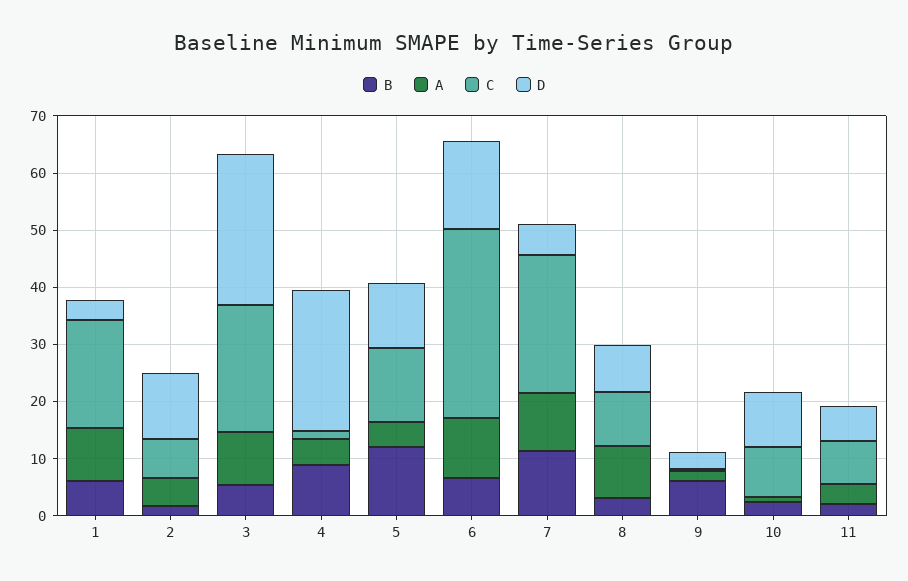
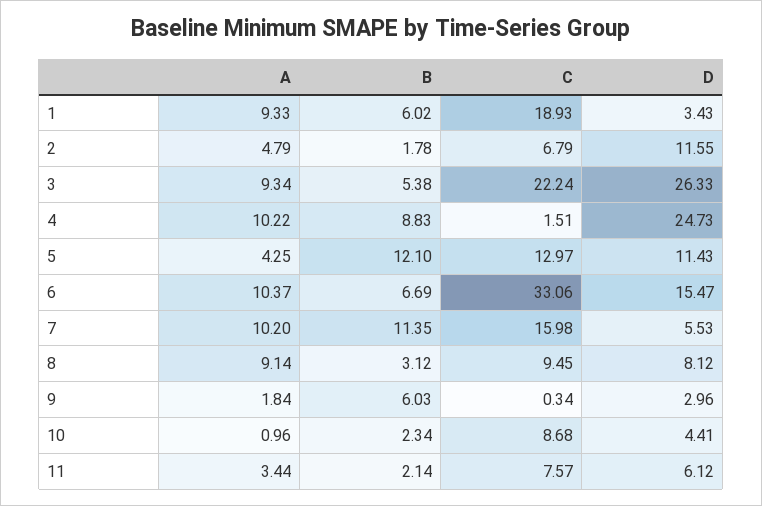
  {
    "B": {
      "1": 6.02,
      "2": 1.78,
      "3": 5.38,
      "4": 8.83,
      "5": 12.1,
      "6": 6.69,
      "7": 11.35,
      "8": 3.12,
      "9": 6.03,
      "10": 2.34,
      "11": 2.14
    },
    "A": {
      "1": 9.33,
      "2": 4.79,
      "3": 9.34,
-     "4": 4,
+     "4": 10.22,
      "5": 4.25,
      "6": 10.37,
      "7": 10.2,
      "8": 9.14,
      "9": 1.84,
      "10": 0.96,
      "11": 3.44
    },
    "C": {
      "1": 18.93,
      "2": 6.79,
      "3": 22.24,
      "4": 1.51,
      "5": 12.97,
      "6": 33.06,
-     "7": 24,
+     "7": 15.98,
      "8": 9.45,
      "9": 0.34,
      "10": 8.68,
      "11": 7.57
    },
    "D": {
      "1": 3.43,
      "2": 11.55,
      "3": 26.33,
      "4": 24.73,
      "5": 11.43,
      "6": 15.47,
      "7": 5.53,
      "8": 8.12,
      "9": 2.96,
-     "10": 10,
+     "10": 4.41,
      "11": 6.12
    }
  }

